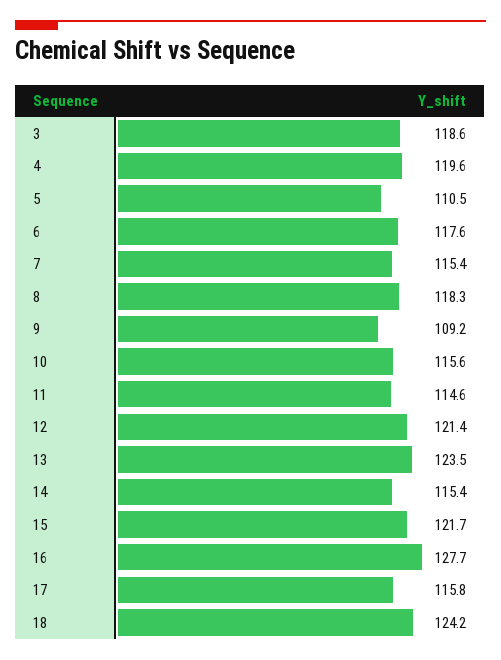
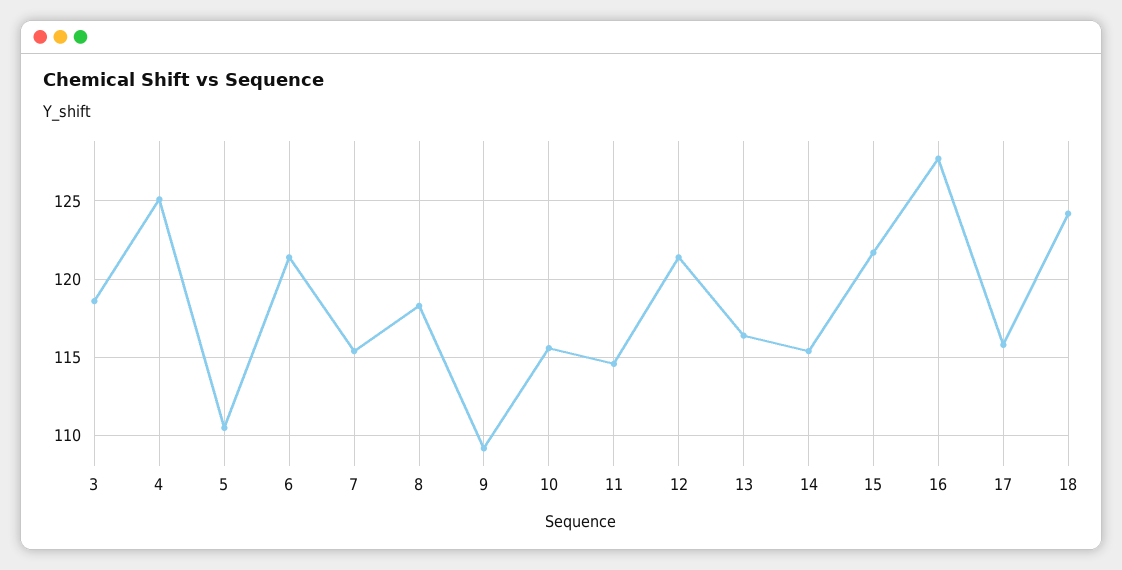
  {
    "3": 118.6,
-   "4": 119.6,
+   "4": 125,
    "5": 110.5,
-   "6": 117.6,
+   "6": 121.5,
    "7": 115.4,
    "8": 118.3,
    "9": 109.2,
    "10": 115.6,
    "11": 114.6,
    "12": 121.4,
-   "13": 123.5,
+   "13": 116.5,
    "14": 115.4,
    "15": 121.7,
    "16": 127.7,
    "17": 115.8,
    "18": 124.2
  }

